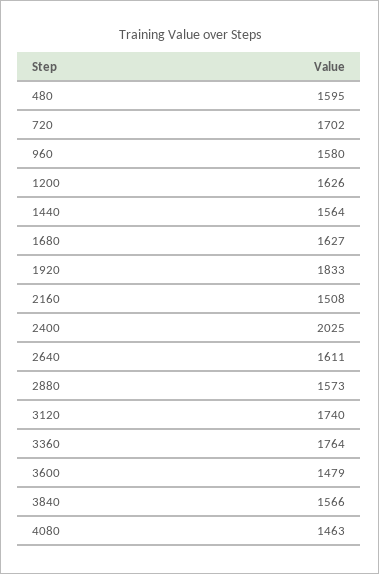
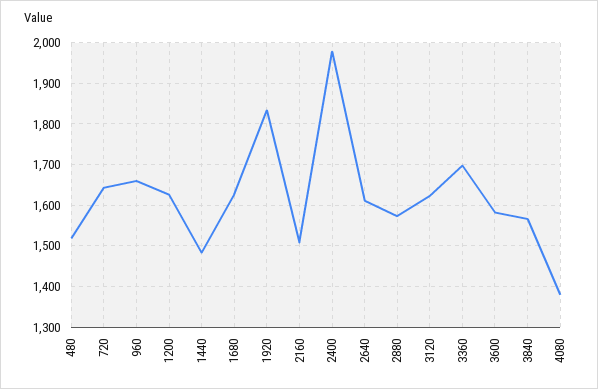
  {
-   "480": 1595,
+   "480": 1520,
-   "720": 1702,
+   "720": 1640,
-   "960": 1580,
+   "960": 1660,
    "1200": 1626,
-   "1440": 1564,
+   "1440": 1480,
    "1680": 1627,
    "1920": 1833,
    "2160": 1508,
-   "2400": 2025,
+   "2400": 1980,
    "2640": 1611,
    "2880": 1573,
-   "3120": 1740,
+   "3120": 1620,
-   "3360": 1764,
+   "3360": 1700,
-   "3600": 1479,
+   "3600": 1580,
    "3840": 1566,
-   "4080": 1463
+   "4080": 1380
  }

